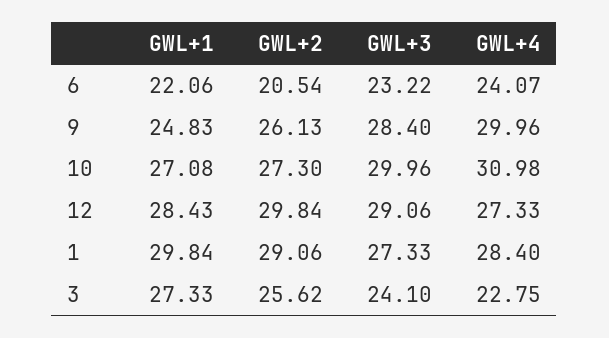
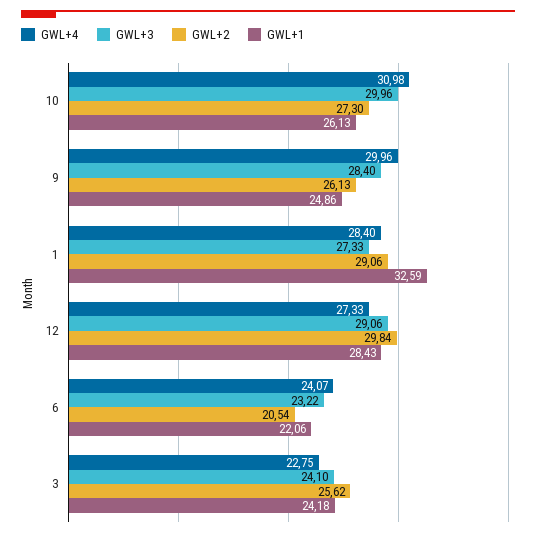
  {
    "GWL+1": {
      "6": 22.06,
-     "9": 24.83,
+     "9": 24.86,
-     "10": 27.08,
+     "10": 26.13,
      "12": 28.43,
-     "1": 29.84,
+     "1": 32.59,
-     "3": 27.33
+     "3": 24.18
    },
    "GWL+2": {
      "6": 20.54,
      "9": 26.13,
      "10": 27.3,
      "12": 29.84,
      "1": 29.06,
      "3": 25.62
    },
    "GWL+3": {
      "6": 23.22,
      "9": 28.4,
      "10": 29.96,
      "12": 29.06,
      "1": 27.33,
      "3": 24.1
    },
    "GWL+4": {
      "6": 24.07,
      "9": 29.96,
      "10": 30.98,
      "12": 27.33,
      "1": 28.4,
      "3": 22.75
    }
  }

